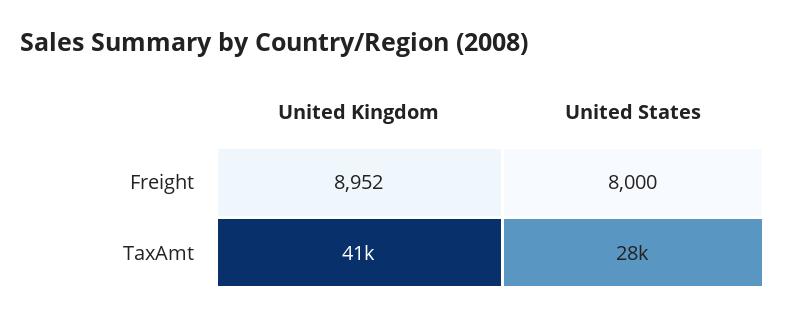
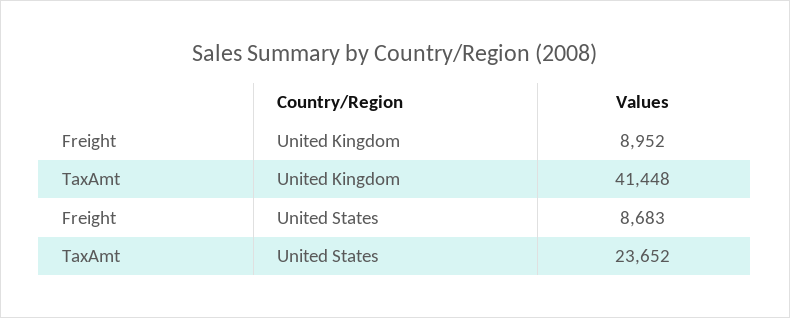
  {
    "United Kingdom": {
      "Freight": 8952,
      "TaxAmt": 41448
    },
    "United States": {
-     "Freight": 8000,
+     "Freight": 8683,
-     "TaxAmt": 28000
+     "TaxAmt": 23652
    }
  }

